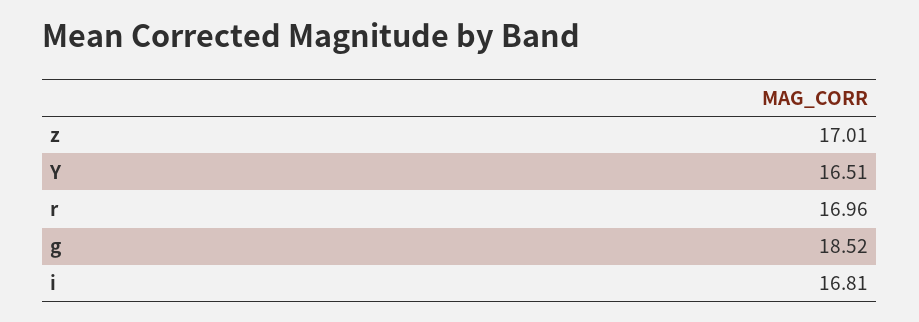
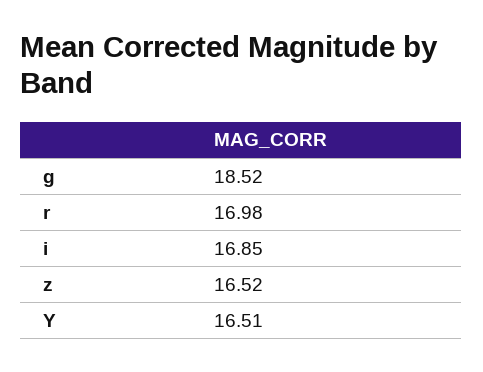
  {
-   "z": 17.01,
+   "z": 16.52,
    "Y": 16.51,
-   "r": 16.96,
+   "r": 16.98,
    "g": 18.52,
-   "i": 16.81
+   "i": 16.85
  }

